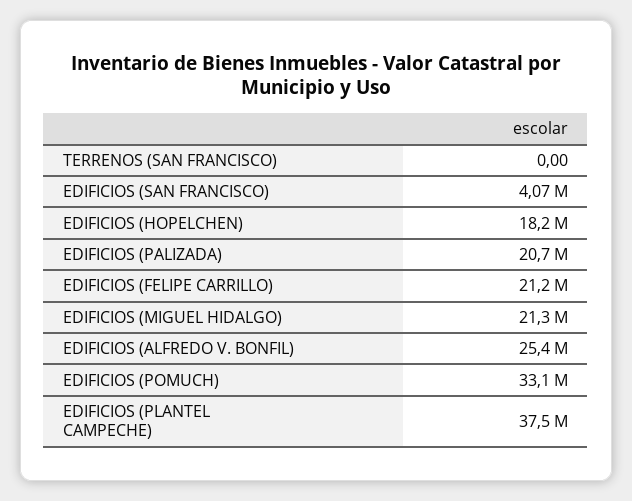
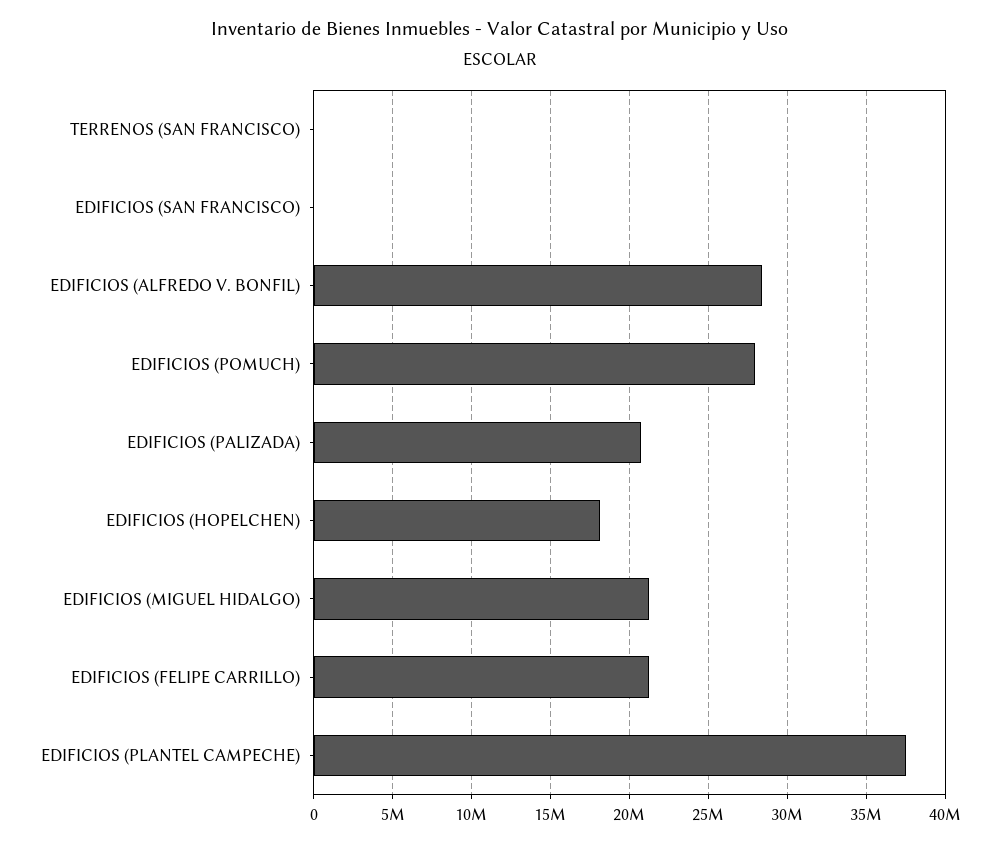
  {
    "TERRENOS (SAN FRANCISCO)": 0,
-   "EDIFICIOS (SAN FRANCISCO)": 4070000,
+   "EDIFICIOS (SAN FRANCISCO)": 0,
    "EDIFICIOS (HOPELCHEN)": 18200000,
    "EDIFICIOS (PALIZADA)": 20700000,
    "EDIFICIOS (FELIPE CARRILLO)": 21200000,
    "EDIFICIOS (MIGUEL HIDALGO)": 21300000,
-   "EDIFICIOS (ALFREDO V. BONFIL)": 25400000,
+   "EDIFICIOS (ALFREDO V. BONFIL)": 28500000,
-   "EDIFICIOS (POMUCH)": 33100000,
+   "EDIFICIOS (POMUCH)": 28000000,
    "EDIFICIOS (PLANTEL CAMPECHE)": 37500000
  }

